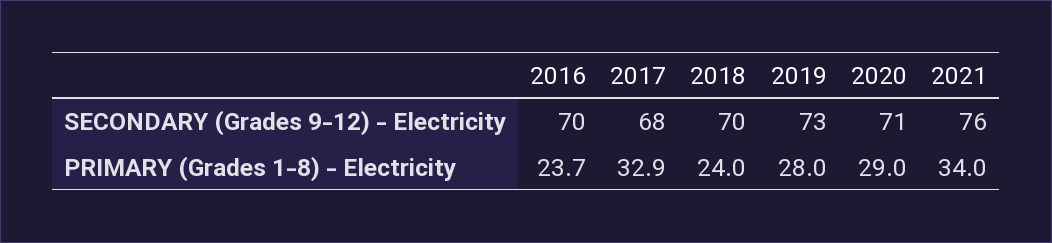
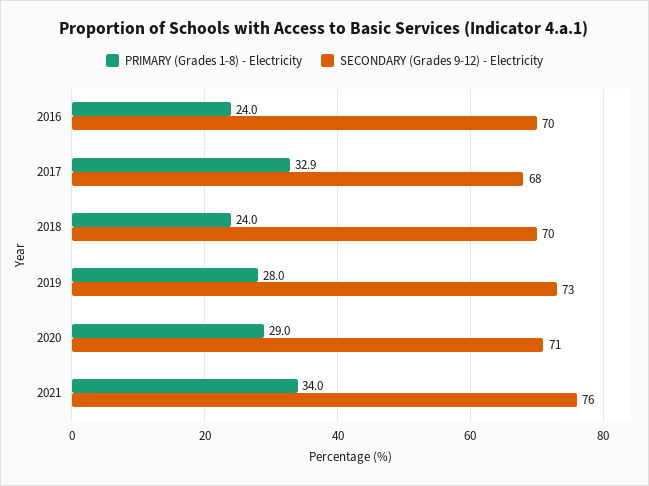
  {
    "SECONDARY (Grades 9-12) - Electricity": {
      "2016": 70,
      "2017": 68,
      "2018": 70,
      "2019": 73,
      "2020": 71,
      "2021": 76
    },
    "PRIMARY (Grades 1-8) - Electricity": {
-     "2016": 23.7,
+     "2016": 24,
      "2017": 32.9,
      "2018": 24,
      "2019": 28,
      "2020": 29,
      "2021": 34
    }
  }

